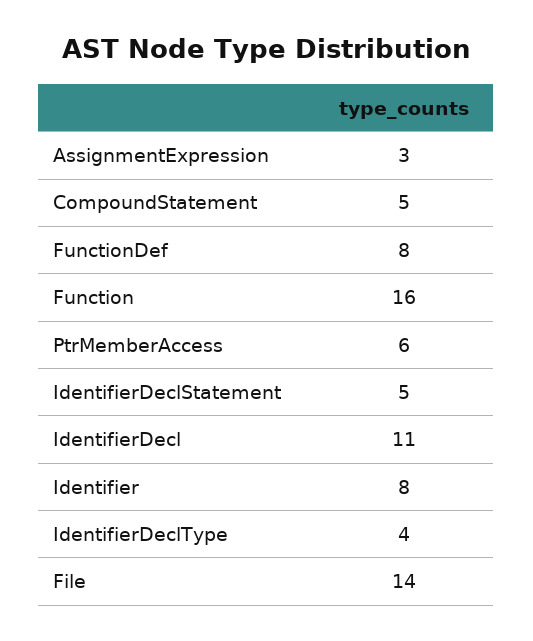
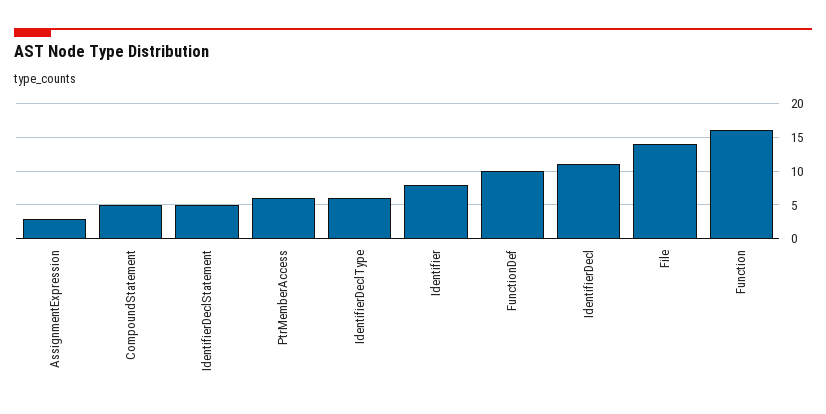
  {
    "AssignmentExpression": 3,
    "CompoundStatement": 5,
-   "FunctionDef": 8,
+   "FunctionDef": 10,
    "Function": 16,
    "PtrMemberAccess": 6,
    "IdentifierDeclStatement": 5,
    "IdentifierDecl": 11,
    "Identifier": 8,
-   "IdentifierDeclType": 4,
+   "IdentifierDeclType": 6,
    "File": 14
  }

